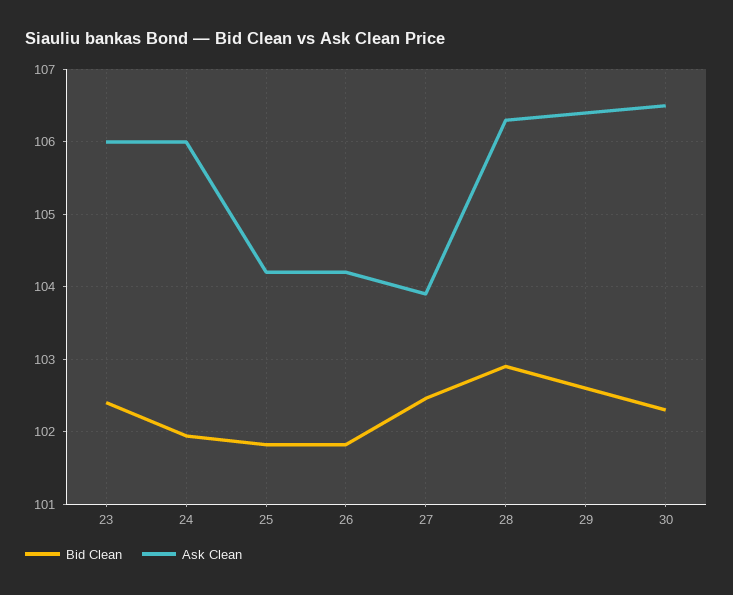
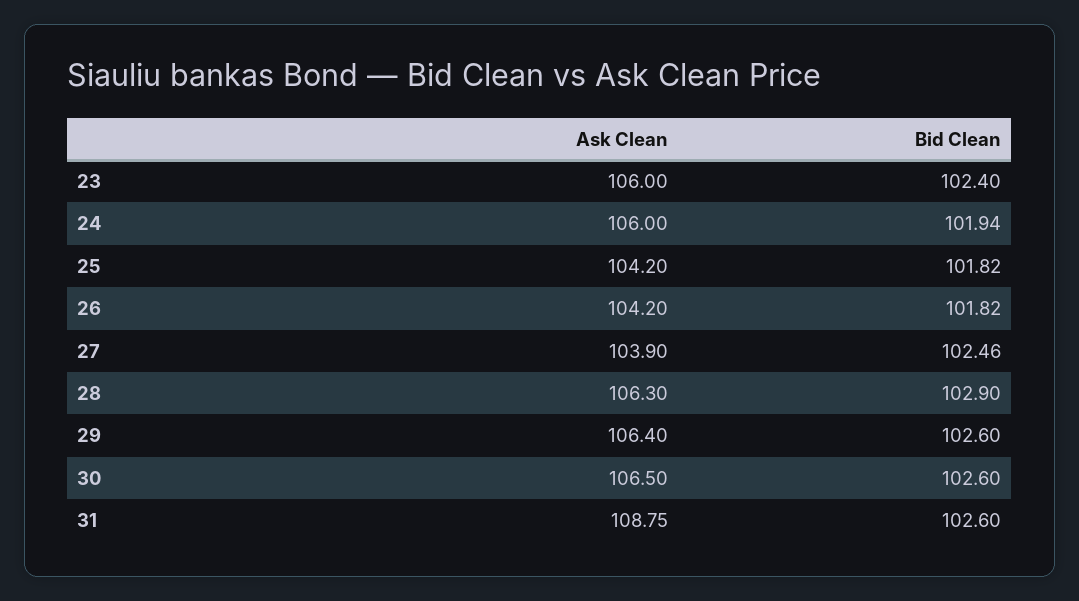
  {
    "Bid Clean": {
      "23": 102.4,
      "24": 101.94,
      "25": 101.82,
      "26": 101.82,
      "27": 102.46,
      "28": 102.9,
      "29": 102.6,
-     "30": 102.3
+     "30": 102.6,
+     "31": 102.6
    },
    "Ask Clean": {
      "23": 106,
      "24": 106,
      "25": 104.2,
      "26": 104.2,
      "27": 103.9,
      "28": 106.3,
      "29": 106.4,
-     "30": 106.5
+     "30": 106.5,
+     "31": 108.75
    }
  }

